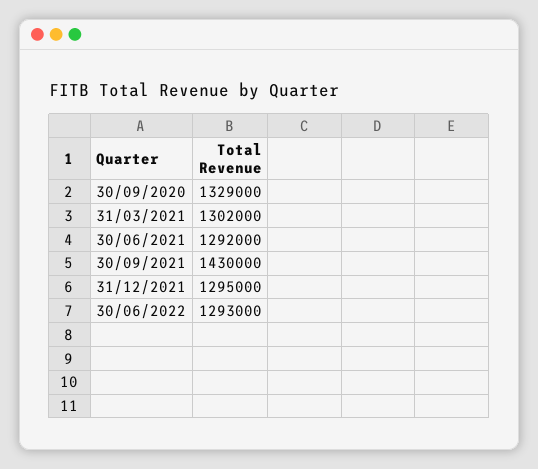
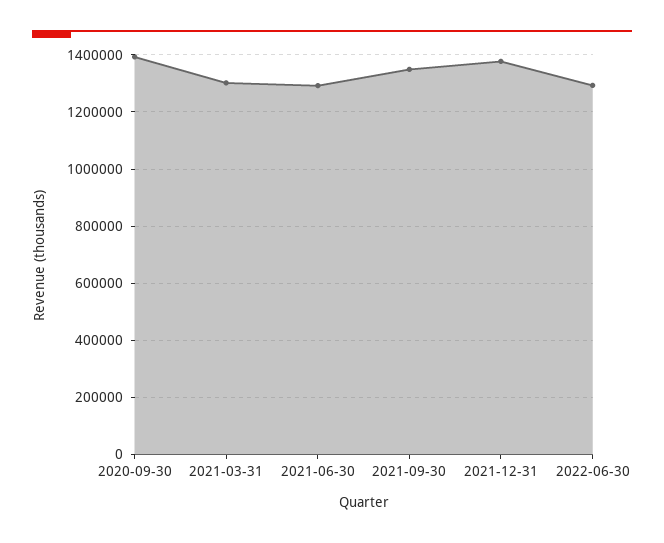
  {
-   "30/09/2020": 1329000,
+   "30/09/2020": 1400000,
    "31/03/2021": 1302000,
    "30/06/2021": 1292000,
-   "30/09/2021": 1430000,
+   "30/09/2021": 1350000,
-   "31/12/2021": 1295000,
+   "31/12/2021": 1375000,
    "30/06/2022": 1293000
  }

